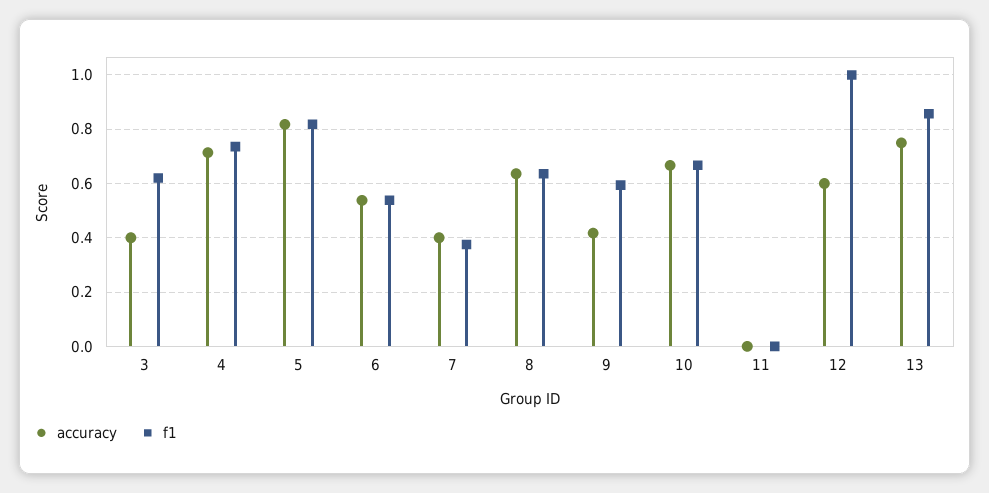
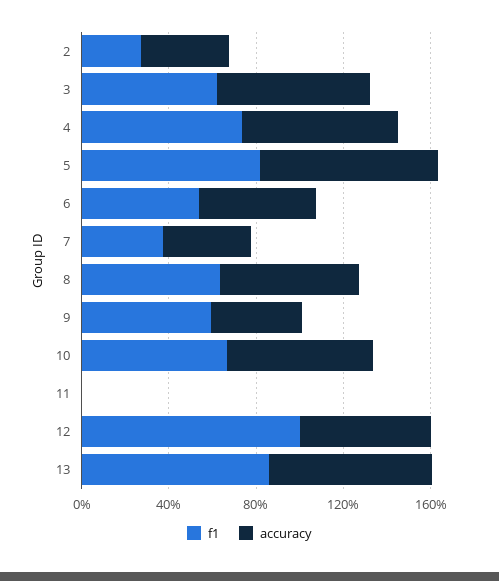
  {
    "accuracy": {
-     "3": 0.4,
+     "3": 0.7,
      "4": 0.725,
      "5": 0.825,
      "6": 0.55,
      "7": 0.4,
      "8": 0.625,
      "9": 0.425,
      "10": 0.675,
      "11": 0,
      "12": 0.6,
-     "13": 0.75
+     "13": 0.75,
+     "2": 0.4
    },
    "f1": {
      "3": 0.625,
      "4": 0.725,
      "5": 0.825,
      "6": 0.55,
      "7": 0.375,
      "8": 0.625,
      "9": 0.6,
      "10": 0.675,
      "11": 0,
      "12": 1,
-     "13": 0.85
+     "13": 0.85,
+     "2": 0.3
    }
  }

